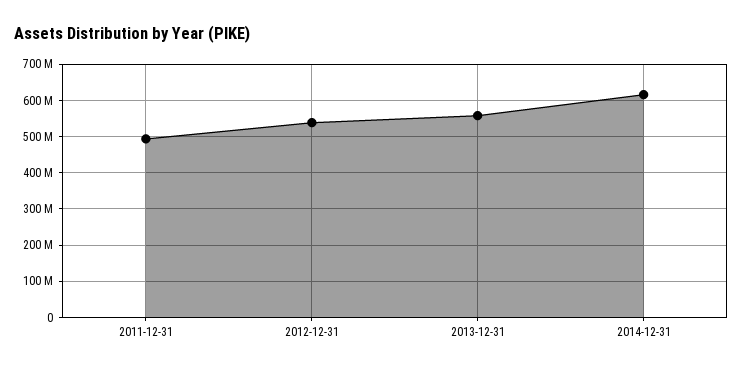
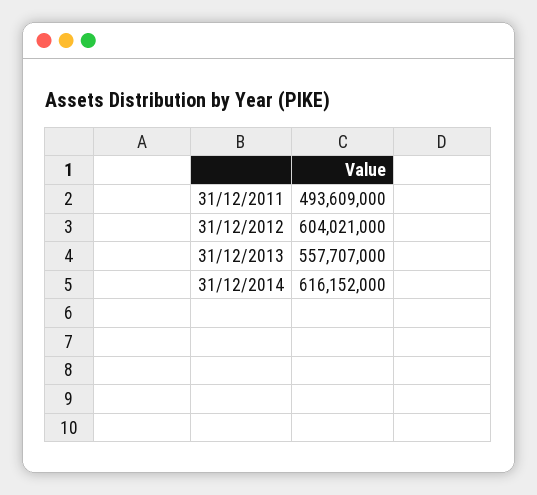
  {
    "2011-12-31": 493609000,
-   "2012-12-31": 540000000,
+   "2012-12-31": 604021000,
    "2013-12-31": 557707000,
    "2014-12-31": 616152000
  }

